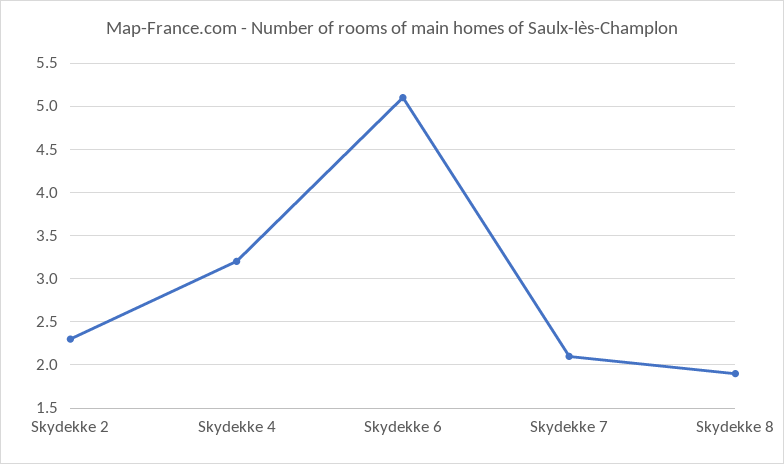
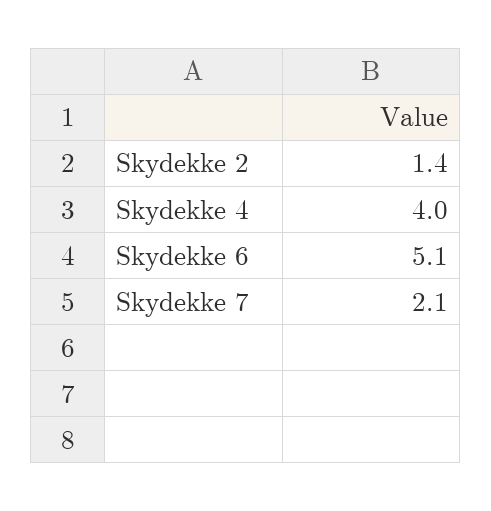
  {
-   "Skydekke 2": 2.3,
+   "Skydekke 2": 1.4,
-   "Skydekke 4": 3.2,
+   "Skydekke 4": 4,
    "Skydekke 6": 5.1,
-   "Skydekke 7": 2.1,
+   "Skydekke 7": 2.1
-   "Skydekke 8": 1.9
  }

